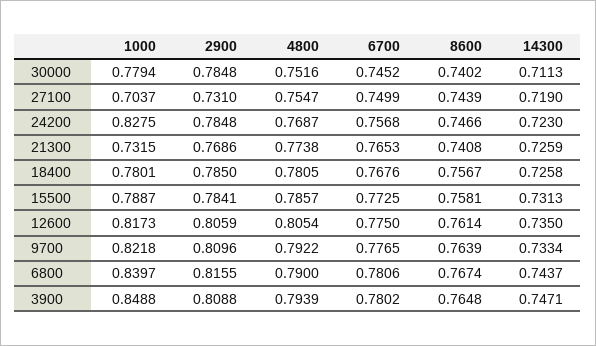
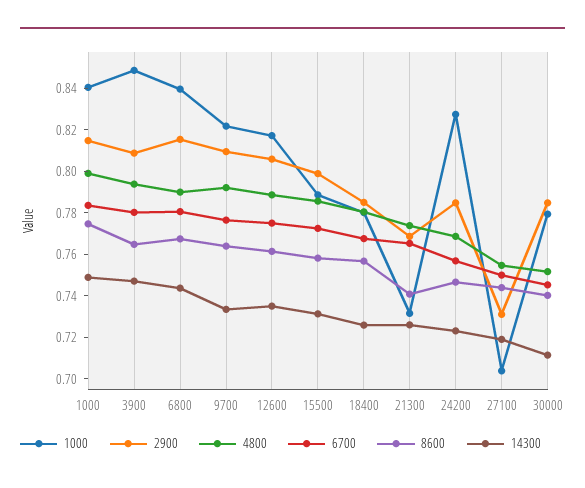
  {
    "1000": {
      "30000": 0.7794,
      "27100": 0.7037,
      "24200": 0.8275,
      "21300": 0.7315,
      "18400": 0.7801,
      "15500": 0.7887,
      "12600": 0.8173,
      "9700": 0.8218,
      "6800": 0.8397,
-     "3900": 0.8488
+     "3900": 0.8488,
+     "1000": 0.84
    },
    "2900": {
      "30000": 0.7848,
      "27100": 0.731,
      "24200": 0.7848,
      "21300": 0.7686,
      "18400": 0.785,
-     "15500": 0.7841,
+     "15500": 0.8,
      "12600": 0.8059,
      "9700": 0.8096,
      "6800": 0.8155,
-     "3900": 0.8088
+     "3900": 0.8088,
+     "1000": 0.815
    },
    "4800": {
      "30000": 0.7516,
      "27100": 0.7547,
      "24200": 0.7687,
      "21300": 0.7738,
      "18400": 0.7805,
      "15500": 0.7857,
-     "12600": 0.8054,
+     "12600": 0.79,
      "9700": 0.7922,
      "6800": 0.79,
-     "3900": 0.7939
+     "3900": 0.7939,
+     "1000": 0.8
    },
    "6700": {
      "30000": 0.7452,
      "27100": 0.7499,
      "24200": 0.7568,
      "21300": 0.7653,
      "18400": 0.7676,
      "15500": 0.7725,
      "12600": 0.775,
      "9700": 0.7765,
      "6800": 0.7806,
-     "3900": 0.7802
+     "3900": 0.7802,
+     "1000": 0.785
    },
    "8600": {
      "30000": 0.7402,
      "27100": 0.7439,
      "24200": 0.7466,
      "21300": 0.7408,
      "18400": 0.7567,
      "15500": 0.7581,
      "12600": 0.7614,
      "9700": 0.7639,
      "6800": 0.7674,
-     "3900": 0.7648
+     "3900": 0.7648,
+     "1000": 0.775
    },
    "14300": {
      "30000": 0.7113,
      "27100": 0.719,
      "24200": 0.723,
      "21300": 0.7259,
      "18400": 0.7258,
      "15500": 0.7313,
      "12600": 0.735,
      "9700": 0.7334,
      "6800": 0.7437,
-     "3900": 0.7471
+     "3900": 0.7471,
+     "1000": 0.75
    }
  }

